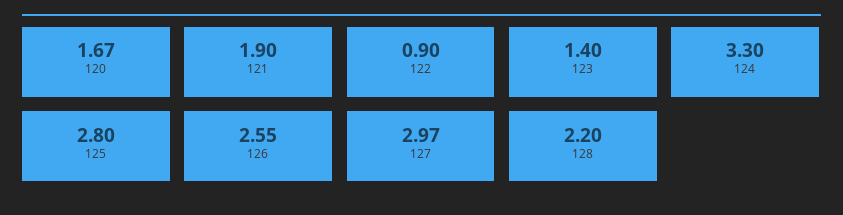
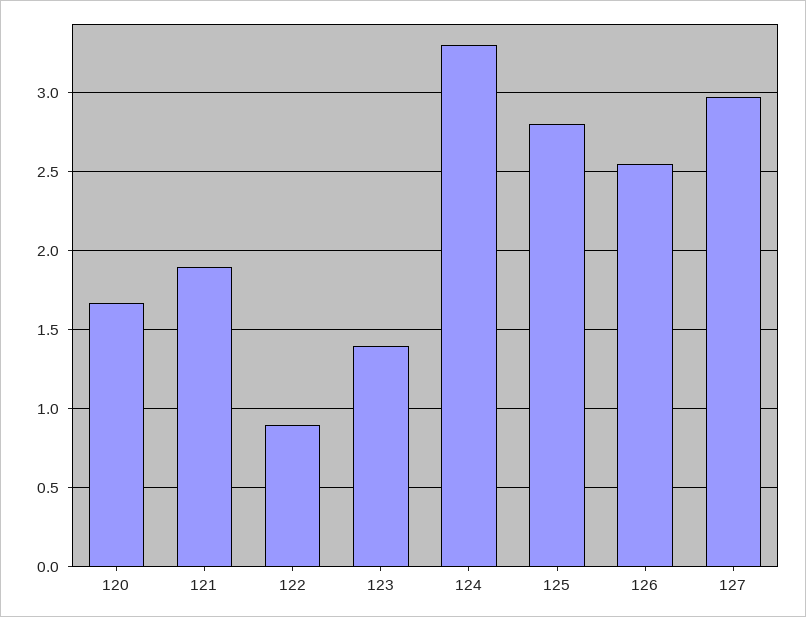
  {
    "120": 1.67,
    "121": 1.9,
    "122": 0.9,
    "123": 1.4,
    "124": 3.3,
    "125": 2.8,
    "126": 2.55,
-   "127": 2.97,
+   "127": 2.97
-   "128": 2.2
  }

